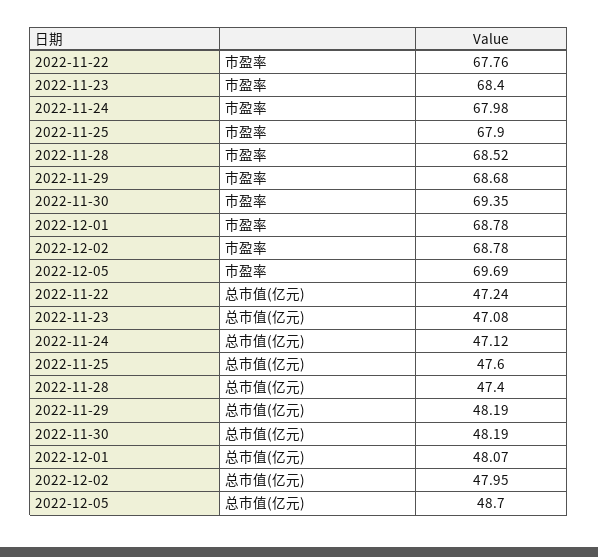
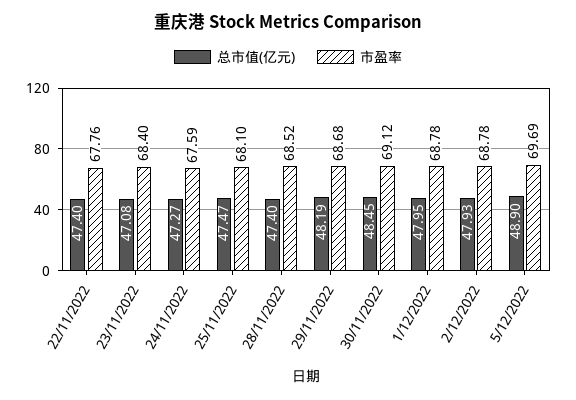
  {
    "市盈率": {
      "2022-11-22": 67.76,
      "2022-11-23": 68.4,
-     "2022-11-24": 67.98,
+     "2022-11-24": 67.59,
-     "2022-11-25": 67.9,
+     "2022-11-25": 68.1,
      "2022-11-28": 68.52,
      "2022-11-29": 68.68,
-     "2022-11-30": 69.35,
+     "2022-11-30": 69.12,
      "2022-12-01": 68.78,
      "2022-12-02": 68.78,
      "2022-12-05": 69.69
    },
    "总市值(亿元)": {
-     "2022-11-22": 47.24,
+     "2022-11-22": 47.4,
      "2022-11-23": 47.08,
-     "2022-11-24": 47.12,
+     "2022-11-24": 47.27,
-     "2022-11-25": 47.6,
+     "2022-11-25": 47.47,
      "2022-11-28": 47.4,
      "2022-11-29": 48.19,
-     "2022-11-30": 48.19,
+     "2022-11-30": 48.45,
-     "2022-12-01": 48.07,
+     "2022-12-01": 47.95,
-     "2022-12-02": 47.95,
+     "2022-12-02": 47.93,
-     "2022-12-05": 48.7
+     "2022-12-05": 48.9
    }
  }

